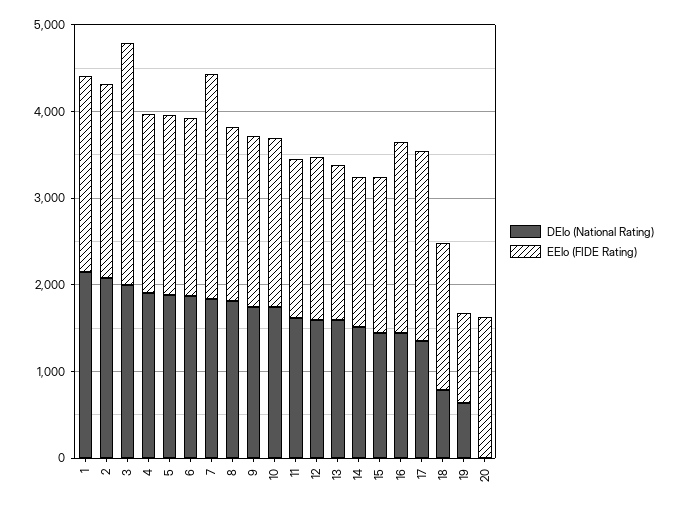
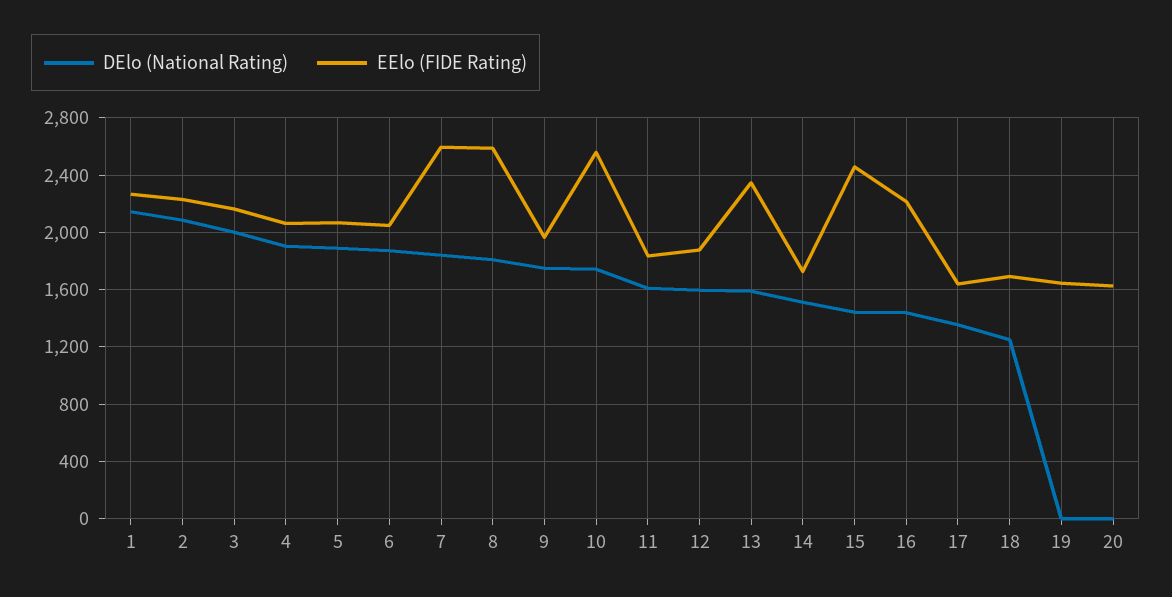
  {
    "DElο (National Rating)": {
      "1": 2150,
      "2": 2100,
      "3": 2000,
      "4": 1900,
      "5": 1900,
      "6": 1850,
      "7": 1850,
      "8": 1800,
      "9": 1750,
      "10": 1750,
      "11": 1600,
      "12": 1600,
      "13": 1600,
      "14": 1500,
      "15": 1450,
      "16": 1450,
      "17": 1350,
-     "18": 800,
+     "18": 1250,
-     "19": 600,
+     "19": 0,
      "20": 0
    },
    "EElο (FIDE Rating)": {
      "1": 2250,
      "2": 2250,
-     "3": 2800,
+     "3": 2150,
      "4": 2050,
      "5": 2050,
      "6": 2050,
      "7": 2600,
-     "8": 2000,
+     "8": 2600,
      "9": 1950,
-     "10": 2000,
+     "10": 2550,
      "11": 1850,
      "12": 1900,
-     "13": 1800,
+     "13": 2350,
      "14": 1750,
-     "15": 1800,
+     "15": 2450,
      "16": 2200,
-     "17": 2200,
+     "17": 1650,
      "18": 1700,
-     "19": 1000,
+     "19": 1650,
      "20": 1650
    }
  }

